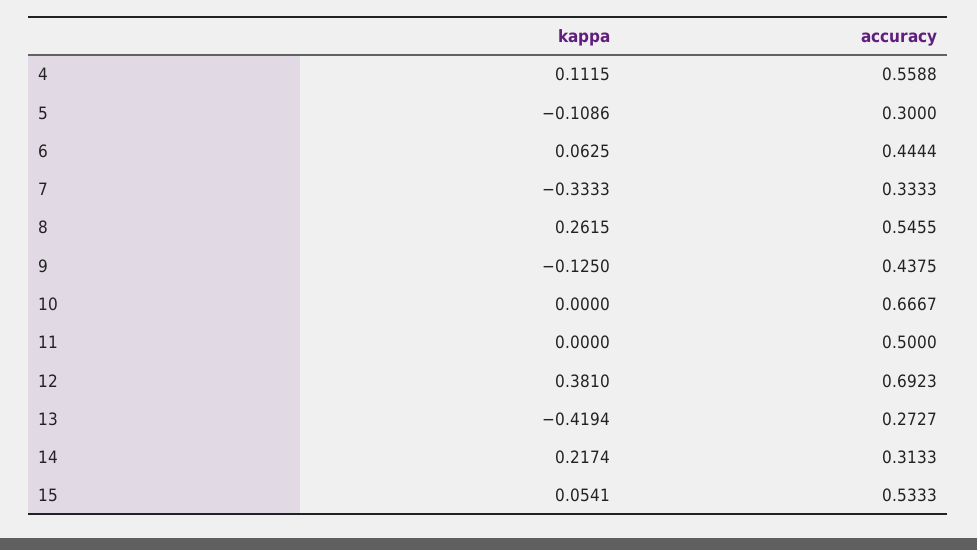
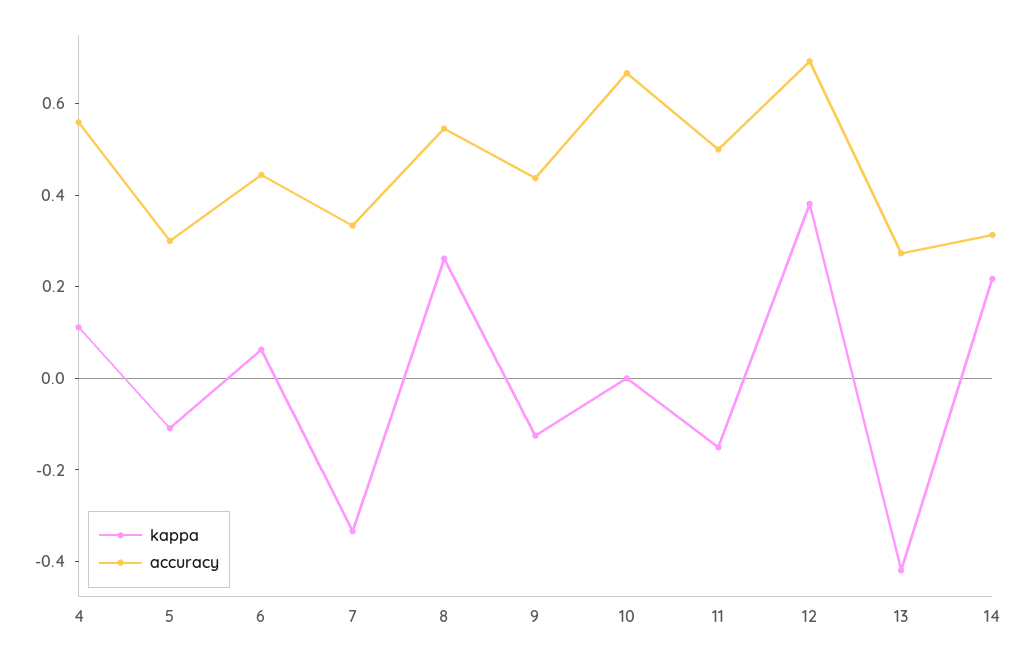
  {
    "kappa": {
      "4": 0.1115,
      "5": -0.1086,
      "6": 0.0625,
      "7": -0.3333,
      "8": 0.2615,
      "9": -0.125,
      "10": 0,
-     "11": 0,
+     "11": -0.15,
      "12": 0.381,
      "13": -0.4194,
-     "14": 0.2174,
+     "14": 0.2174
-     "15": 0.0541
    },
    "accuracy": {
      "4": 0.5588,
      "5": 0.3,
      "6": 0.4444,
      "7": 0.3333,
      "8": 0.5455,
      "9": 0.4375,
      "10": 0.6667,
      "11": 0.5,
      "12": 0.6923,
      "13": 0.2727,
-     "14": 0.3133,
+     "14": 0.3133
-     "15": 0.5333
    }
  }

